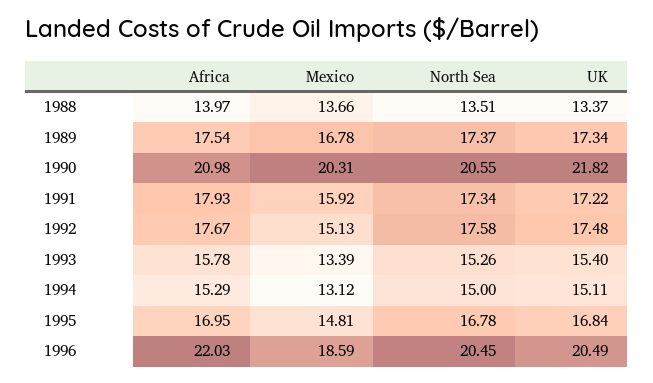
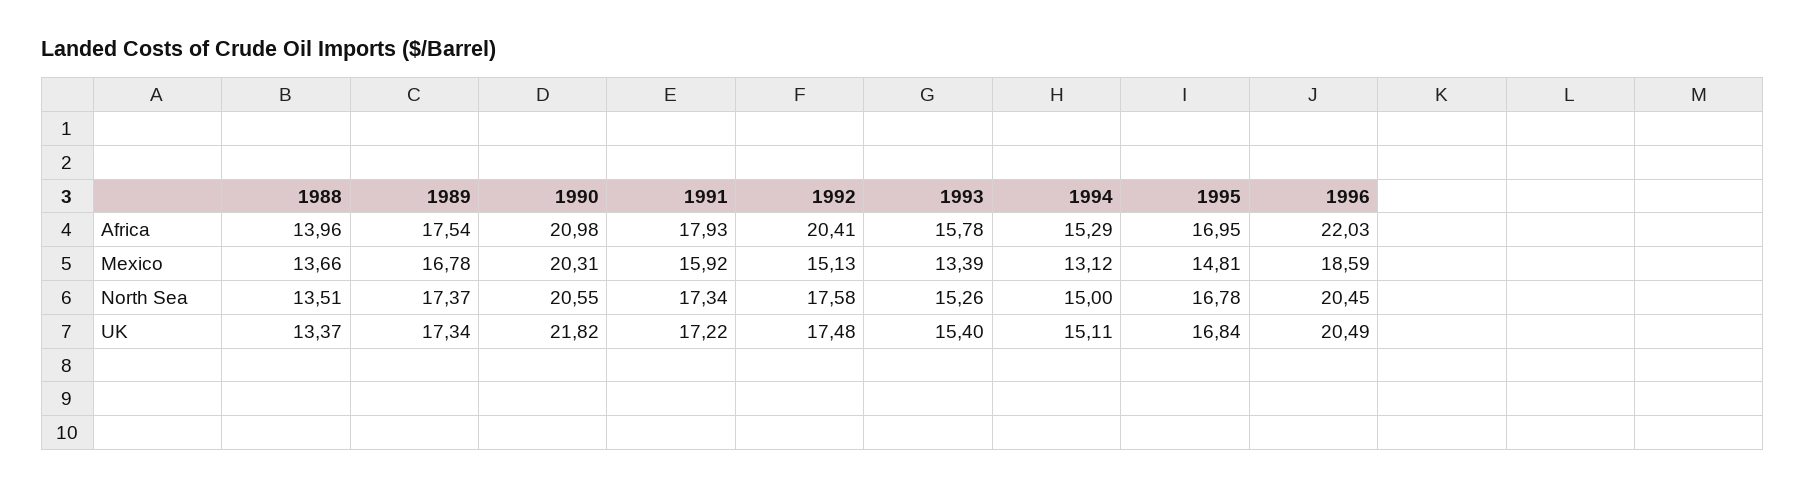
  {
    "Africa": {
-     "1988": 13.97,
+     "1988": 13.96,
      "1989": 17.54,
      "1990": 20.98,
      "1991": 17.93,
-     "1992": 17.67,
+     "1992": 20.41,
      "1993": 15.78,
      "1994": 15.29,
      "1995": 16.95,
      "1996": 22.03
    },
    "Mexico": {
      "1988": 13.66,
      "1989": 16.78,
      "1990": 20.31,
      "1991": 15.92,
      "1992": 15.13,
      "1993": 13.39,
      "1994": 13.12,
      "1995": 14.81,
      "1996": 18.59
    },
    "North Sea": {
      "1988": 13.51,
      "1989": 17.37,
      "1990": 20.55,
      "1991": 17.34,
      "1992": 17.58,
      "1993": 15.26,
      "1994": 15,
      "1995": 16.78,
      "1996": 20.45
    },
    "UK": {
      "1988": 13.37,
      "1989": 17.34,
      "1990": 21.82,
      "1991": 17.22,
      "1992": 17.48,
      "1993": 15.4,
      "1994": 15.11,
      "1995": 16.84,
      "1996": 20.49
    }
  }

